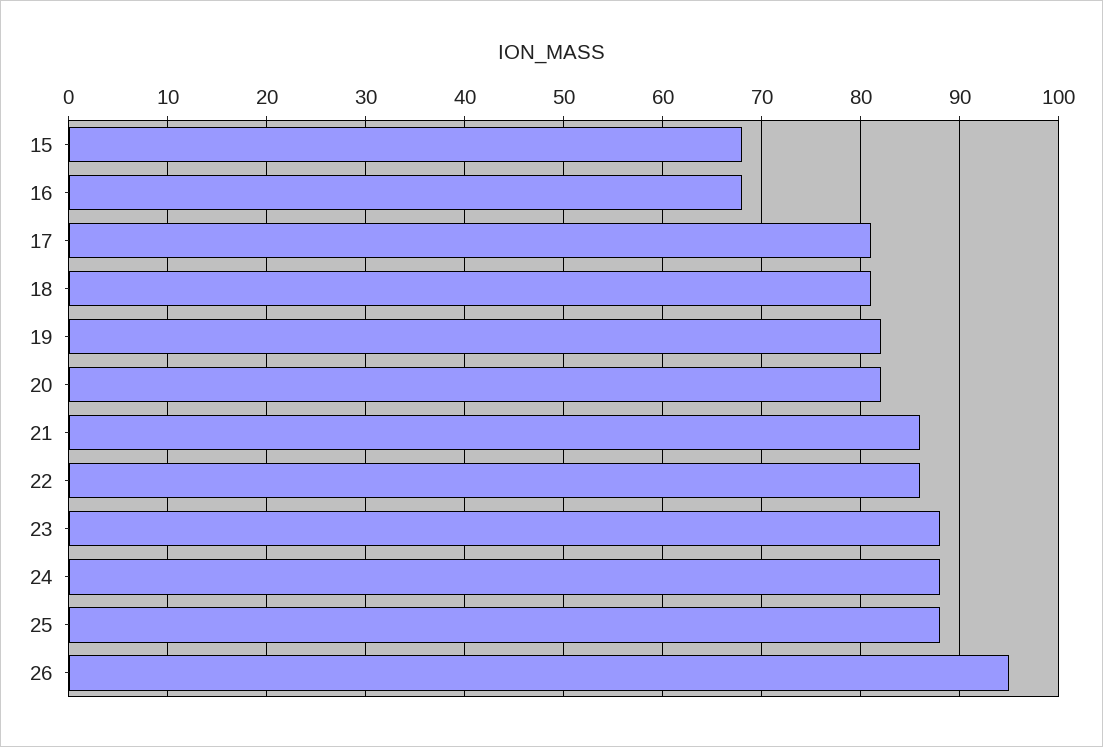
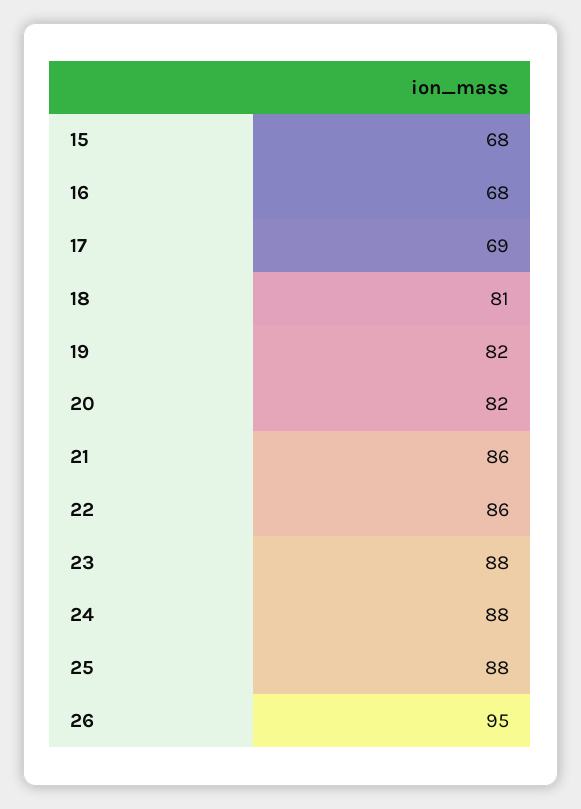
  {
    "15": 68,
    "16": 68,
-   "17": 81,
+   "17": 69,
    "18": 81,
    "19": 82,
    "20": 82,
    "21": 86,
    "22": 86,
    "23": 88,
    "24": 88,
    "25": 88,
    "26": 95
  }

